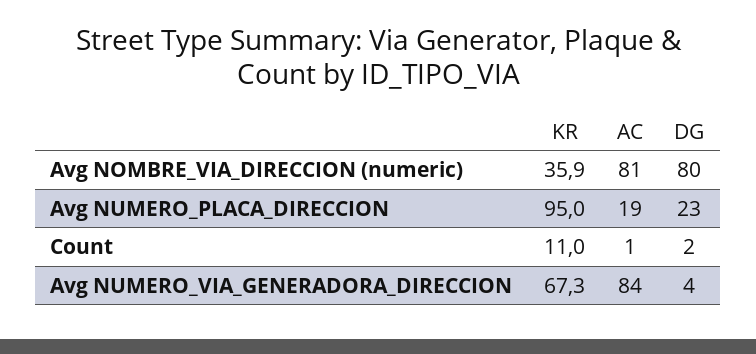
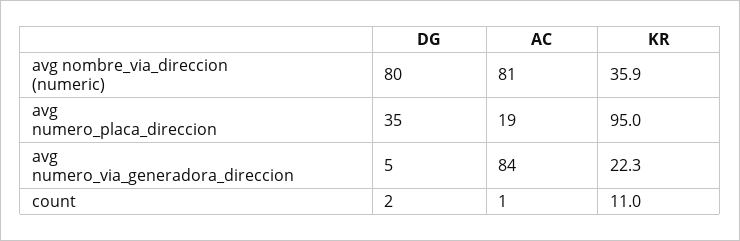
  {
    "KR": {
      "Avg NOMBRE_VIA_DIRECCION (numeric)": 35.9,
      "Avg NUMERO_PLACA_DIRECCION": 95,
      "Count": 11,
-     "Avg NUMERO_VIA_GENERADORA_DIRECCION": 67.3
+     "Avg NUMERO_VIA_GENERADORA_DIRECCION": 22.3
    },
    "AC": {
      "Avg NOMBRE_VIA_DIRECCION (numeric)": 81,
      "Avg NUMERO_PLACA_DIRECCION": 19,
      "Count": 1,
      "Avg NUMERO_VIA_GENERADORA_DIRECCION": 84
    },
    "DG": {
      "Avg NOMBRE_VIA_DIRECCION (numeric)": 80,
-     "Avg NUMERO_PLACA_DIRECCION": 23,
+     "Avg NUMERO_PLACA_DIRECCION": 35,
      "Count": 2,
-     "Avg NUMERO_VIA_GENERADORA_DIRECCION": 4
+     "Avg NUMERO_VIA_GENERADORA_DIRECCION": 5
    }
  }

